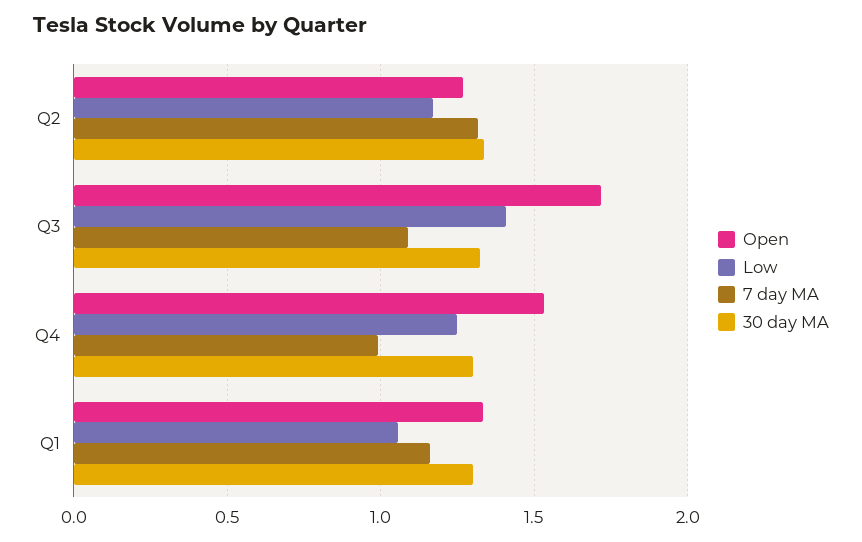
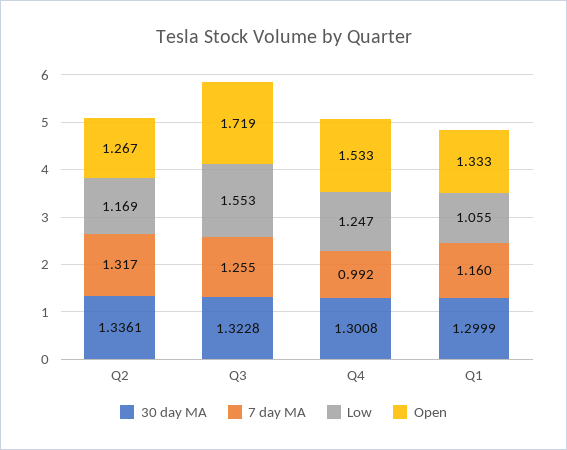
  {
    "Open": {
      "Q2": 1.267,
      "Q3": 1.719,
      "Q4": 1.533,
      "Q1": 1.333
    },
    "Low": {
      "Q2": 1.169,
-     "Q3": 1.4,
+     "Q3": 1.553,
      "Q4": 1.247,
      "Q1": 1.055
    },
    "7 day MA": {
      "Q2": 1.317,
-     "Q3": 1.1,
+     "Q3": 1.255,
      "Q4": 0.992,
      "Q1": 1.16
    },
    "30 day MA": {
      "Q2": 1.3361,
      "Q3": 1.3228,
      "Q4": 1.3008,
      "Q1": 1.2999
    }
  }

